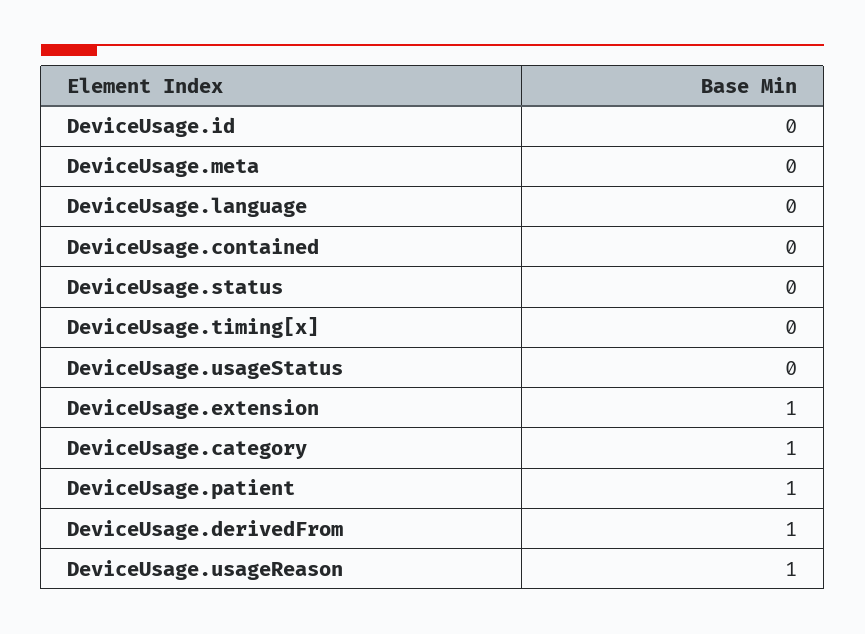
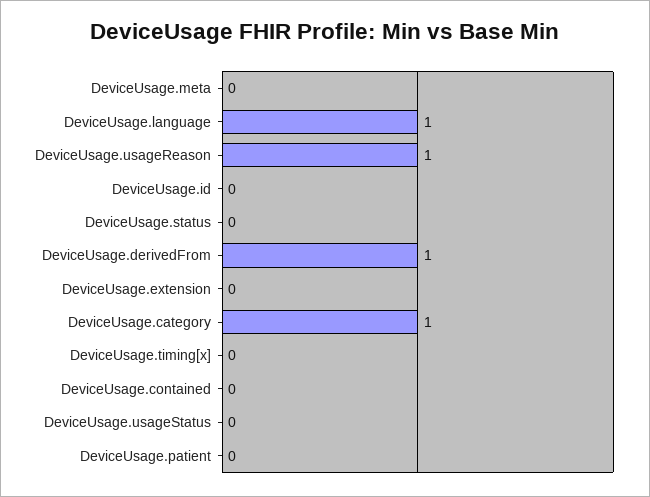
  {
    "DeviceUsage.id": 0,
    "DeviceUsage.meta": 0,
-   "DeviceUsage.language": 0,
+   "DeviceUsage.language": 1,
    "DeviceUsage.contained": 0,
    "DeviceUsage.status": 0,
    "DeviceUsage.timing[x]": 0,
    "DeviceUsage.usageStatus": 0,
-   "DeviceUsage.extension": 1,
+   "DeviceUsage.extension": 0,
    "DeviceUsage.category": 1,
-   "DeviceUsage.patient": 1,
+   "DeviceUsage.patient": 0,
    "DeviceUsage.derivedFrom": 1,
    "DeviceUsage.usageReason": 1
  }

